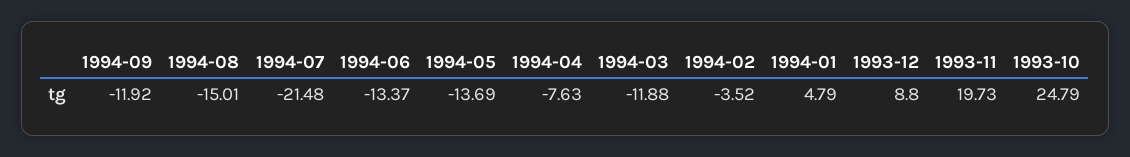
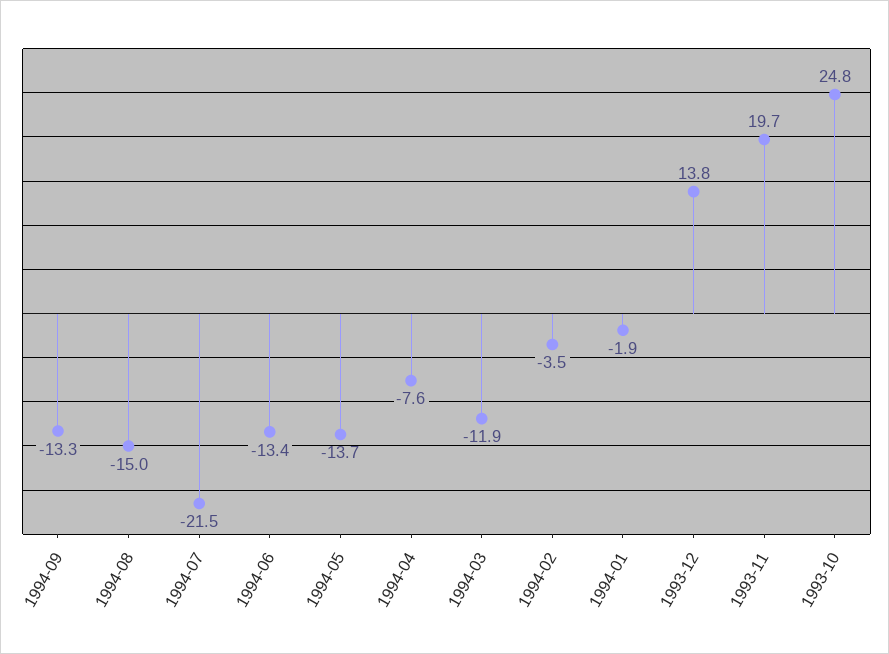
  {
-   "1994-09": -11.92,
+   "1994-09": -13.3,
    "1994-08": -15.01,
    "1994-07": -21.48,
    "1994-06": -13.37,
    "1994-05": -13.69,
    "1994-04": -7.63,
    "1994-03": -11.88,
    "1994-02": -3.52,
-   "1994-01": 4.79,
+   "1994-01": -1.9,
-   "1993-12": 8.8,
+   "1993-12": 13.8,
    "1993-11": 19.73,
    "1993-10": 24.79
  }

